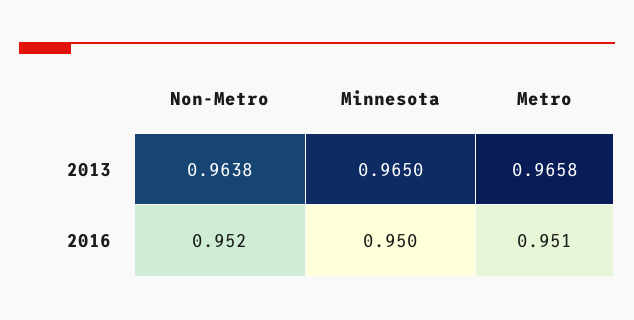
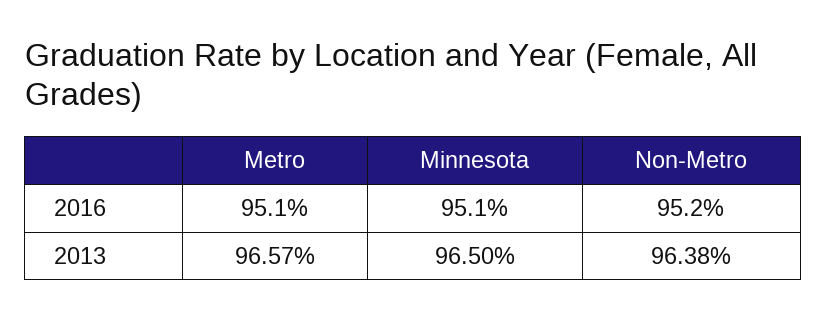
  {
    "Non-Metro": {
      "2013": 0.9638,
      "2016": 0.952
    },
    "Minnesota": {
      "2013": 0.965,
-     "2016": 0.95
+     "2016": 0.951
    },
    "Metro": {
-     "2013": 0.9658,
+     "2013": 0.9657,
      "2016": 0.951
    }
  }

